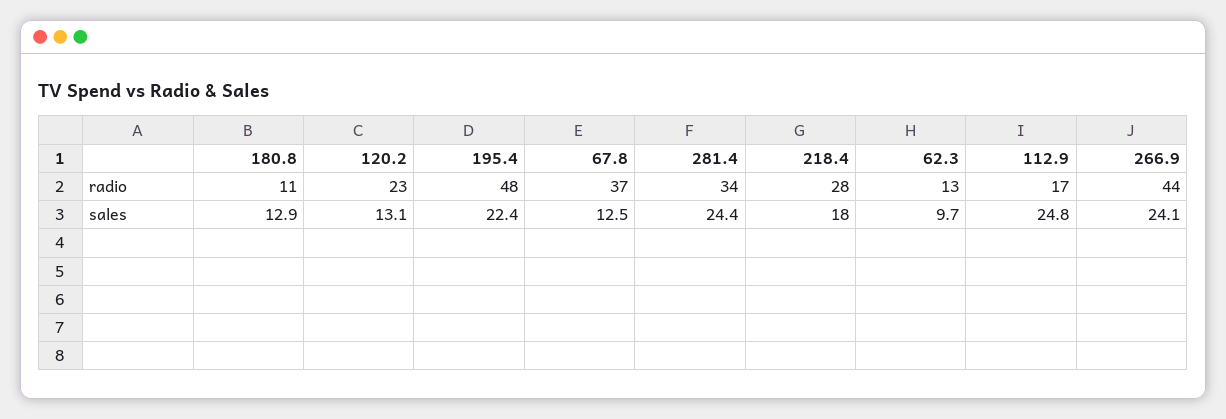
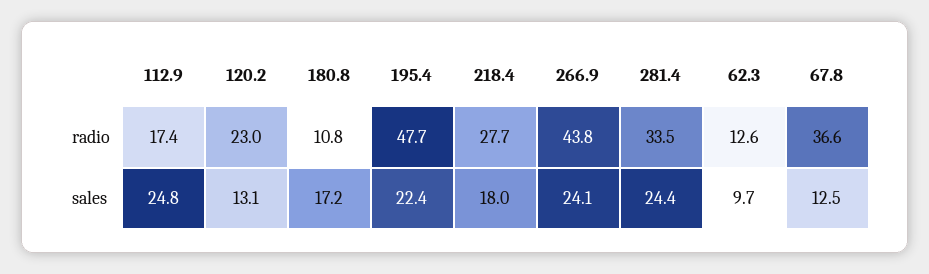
  {
    "180.8": {
      "radio": 10.8,
-     "sales": 12.9
+     "sales": 17.2
    },
    "120.2": {
      "radio": 23,
      "sales": 13.1
    },
    "195.4": {
      "radio": 47.7,
      "sales": 22.4
    },
    "67.8": {
      "radio": 36.6,
      "sales": 12.5
    },
    "281.4": {
      "radio": 33.5,
      "sales": 24.4
    },
    "218.4": {
      "radio": 27.7,
      "sales": 18
    },
    "62.3": {
      "radio": 12.6,
      "sales": 9.7
    },
    "112.9": {
      "radio": 17.4,
      "sales": 24.8
    },
    "266.9": {
      "radio": 43.8,
      "sales": 24.1
    }
  }

